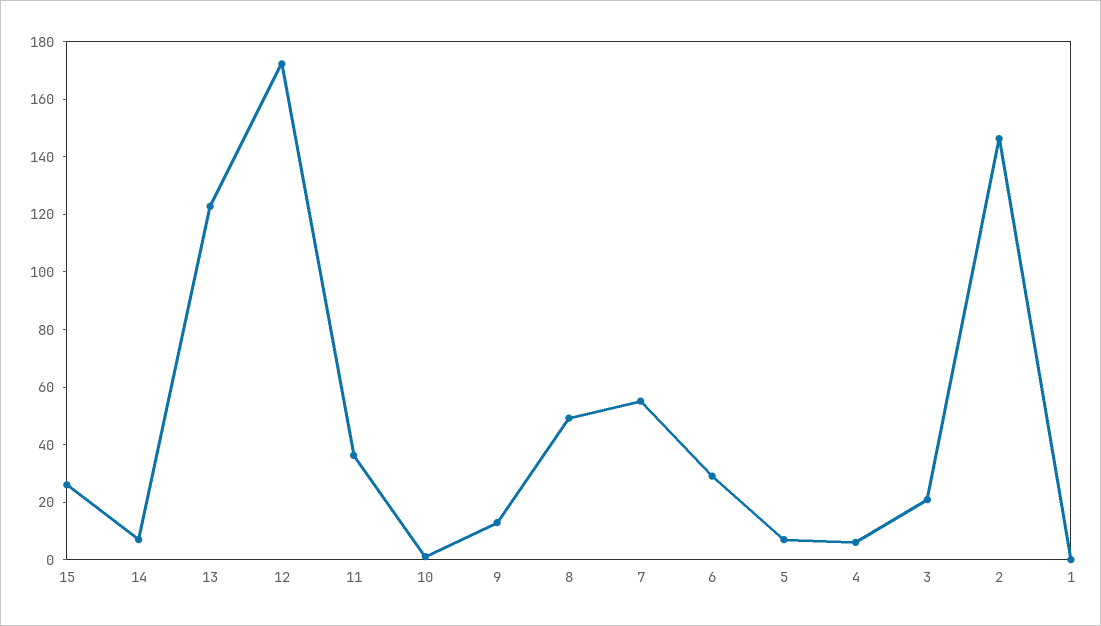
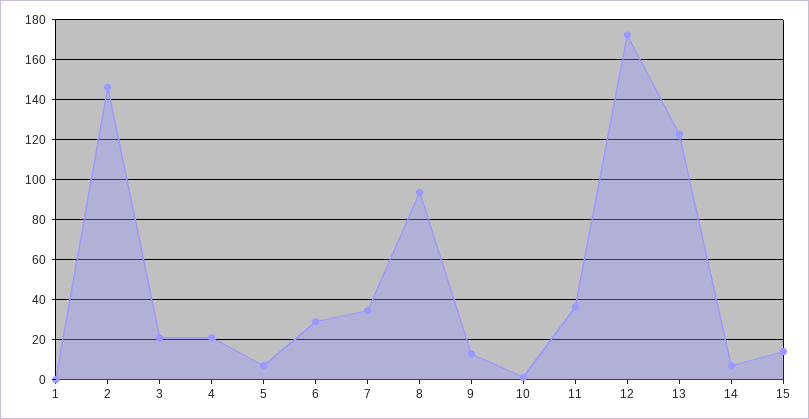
  {
-   "15": 25,
+   "15": 15,
    "14": 5,
    "13": 125,
    "12": 170,
    "11": 35,
    "10": 0,
    "9": 15,
-   "8": 50,
+   "8": 95,
-   "7": 55,
+   "7": 35,
    "6": 30,
    "5": 5,
-   "4": 5,
+   "4": 20,
    "3": 20,
    "2": 145,
    "1": 0
  }

